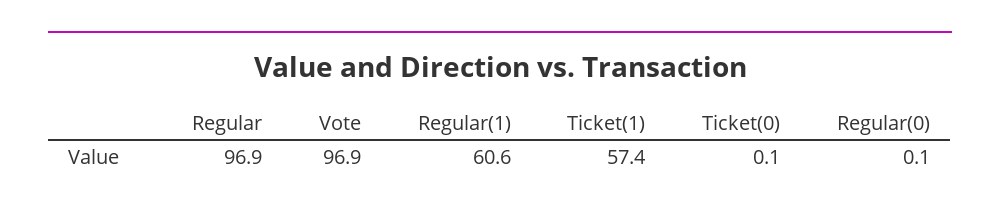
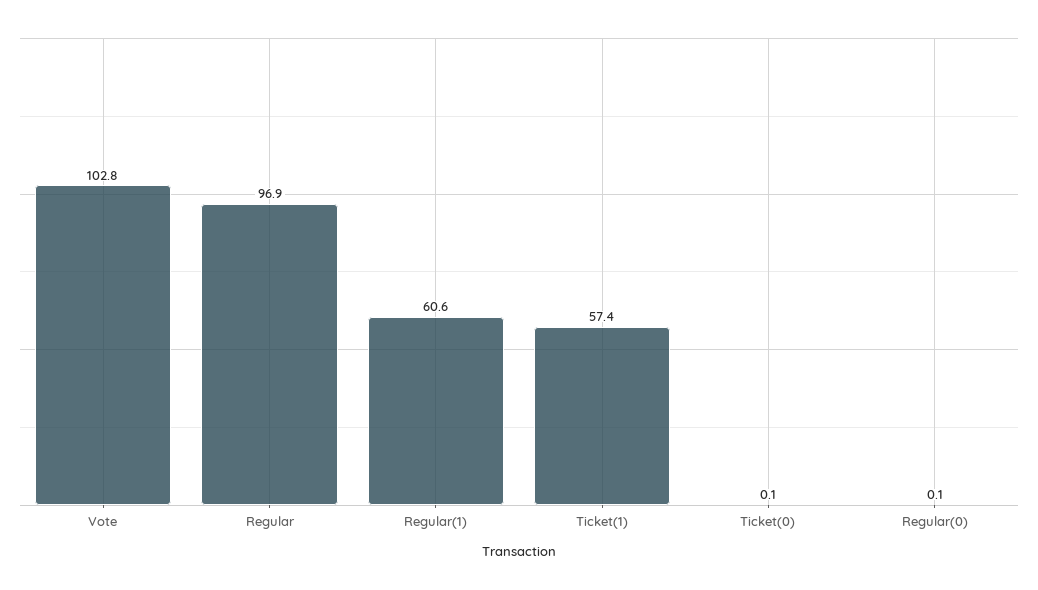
  {
    "Regular": 96.9,
-   "Vote": 96.9,
+   "Vote": 102.8,
    "Regular(1)": 60.6,
    "Ticket(1)": 57.4,
    "Ticket(0)": 0.1,
    "Regular(0)": 0.1
  }

